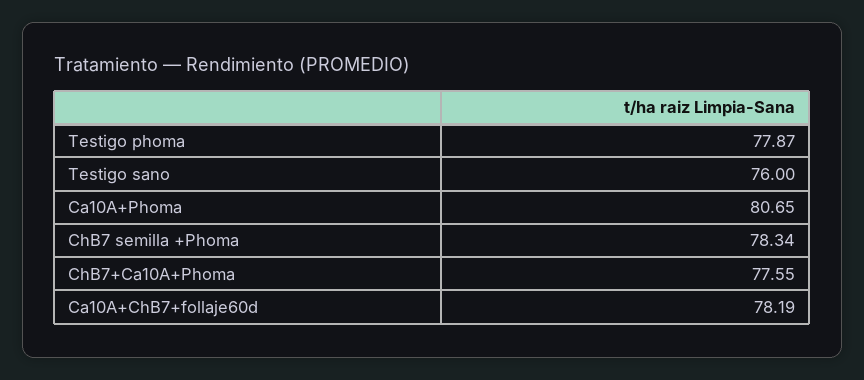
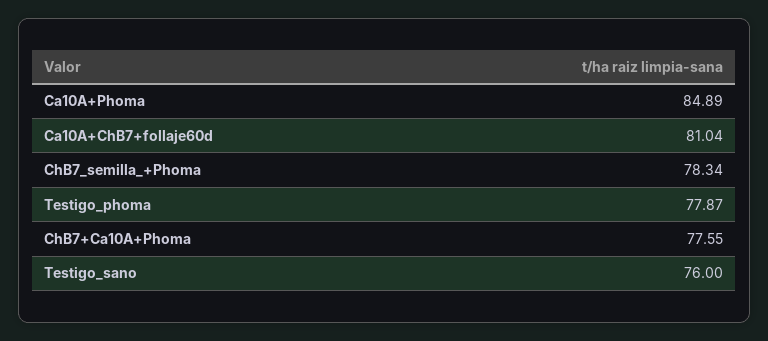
  {
    "Testigo phoma": 77.87,
    "Testigo sano": 76,
-   "Ca10A+Phoma": 80.65,
+   "Ca10A+Phoma": 84.89,
    "ChB7 semilla +Phoma": 78.34,
    "ChB7+Ca10A+Phoma": 77.55,
-   "Ca10A+ChB7+follaje60d": 78.19
+   "Ca10A+ChB7+follaje60d": 81.04
  }

